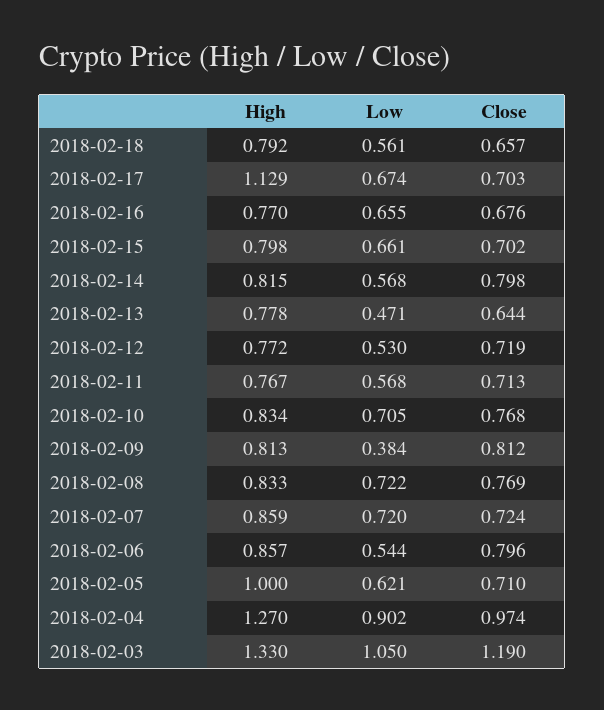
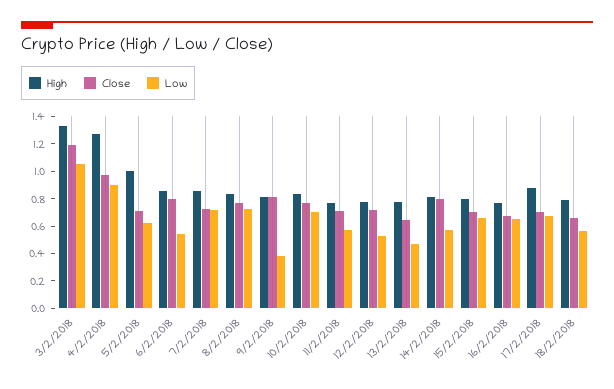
  {
    "High": {
      "2018-02-18": 0.792,
-     "2018-02-17": 1.129,
+     "2018-02-17": 0.9,
      "2018-02-16": 0.77,
      "2018-02-15": 0.798,
      "2018-02-14": 0.815,
      "2018-02-13": 0.778,
      "2018-02-12": 0.772,
      "2018-02-11": 0.767,
      "2018-02-10": 0.834,
      "2018-02-09": 0.813,
      "2018-02-08": 0.833,
      "2018-02-07": 0.859,
      "2018-02-06": 0.857,
      "2018-02-05": 1,
      "2018-02-04": 1.27,
      "2018-02-03": 1.33
    },
    "Low": {
      "2018-02-18": 0.561,
      "2018-02-17": 0.674,
      "2018-02-16": 0.655,
      "2018-02-15": 0.661,
      "2018-02-14": 0.568,
      "2018-02-13": 0.471,
      "2018-02-12": 0.53,
      "2018-02-11": 0.568,
      "2018-02-10": 0.705,
      "2018-02-09": 0.384,
      "2018-02-08": 0.722,
      "2018-02-07": 0.72,
      "2018-02-06": 0.544,
      "2018-02-05": 0.621,
      "2018-02-04": 0.902,
      "2018-02-03": 1.05
    },
    "Close": {
      "2018-02-18": 0.657,
      "2018-02-17": 0.703,
      "2018-02-16": 0.676,
      "2018-02-15": 0.702,
      "2018-02-14": 0.798,
      "2018-02-13": 0.644,
      "2018-02-12": 0.719,
      "2018-02-11": 0.713,
      "2018-02-10": 0.768,
      "2018-02-09": 0.812,
      "2018-02-08": 0.769,
      "2018-02-07": 0.724,
      "2018-02-06": 0.796,
      "2018-02-05": 0.71,
      "2018-02-04": 0.974,
      "2018-02-03": 1.19
    }
  }

